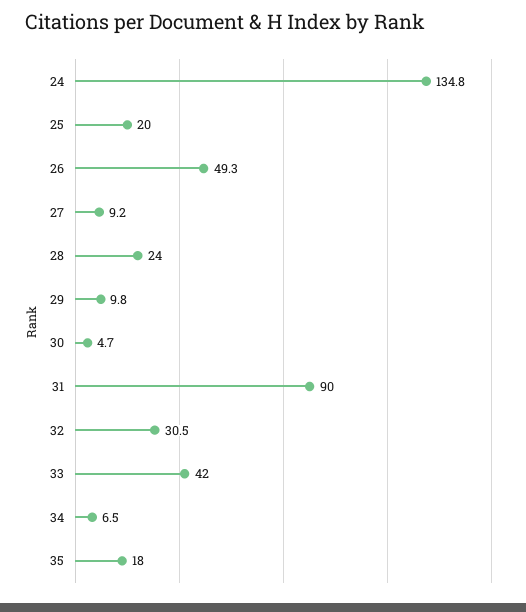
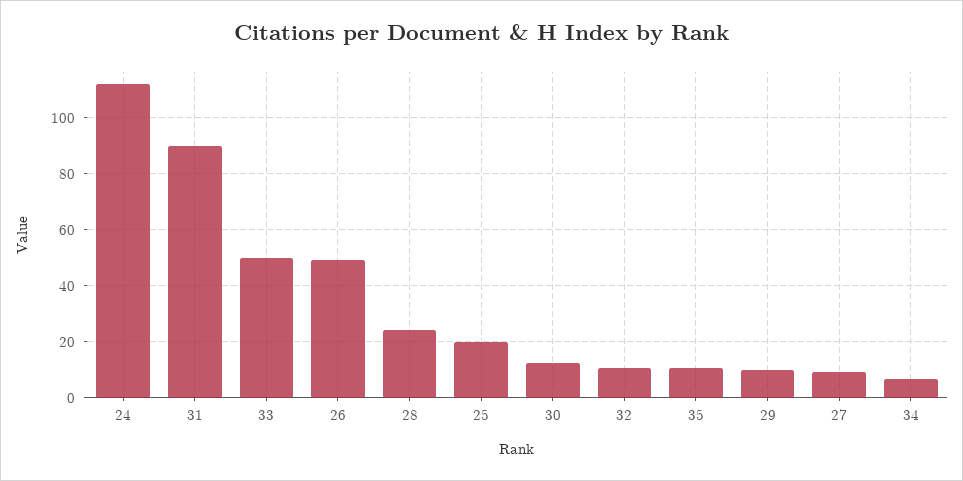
  {
-   "24": 134.8,
+   "24": 112.5,
    "25": 20,
    "26": 49.3,
    "27": 9.2,
    "28": 24,
    "29": 9.8,
-   "30": 4.7,
+   "30": 12.5,
    "31": 90,
-   "32": 30.5,
+   "32": 10,
-   "33": 42,
+   "33": 50,
    "34": 6.5,
-   "35": 18
+   "35": 10
  }

